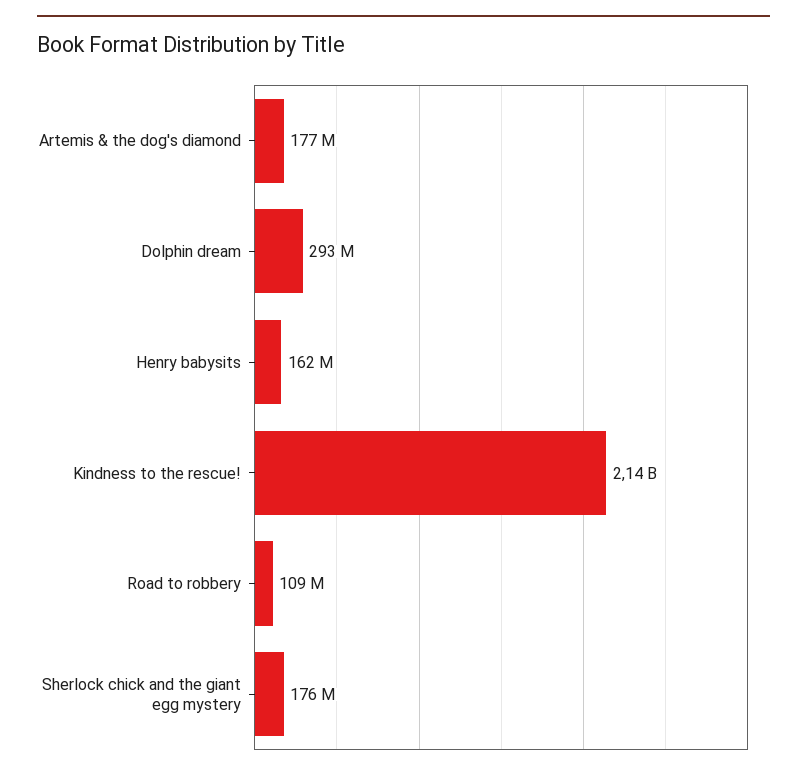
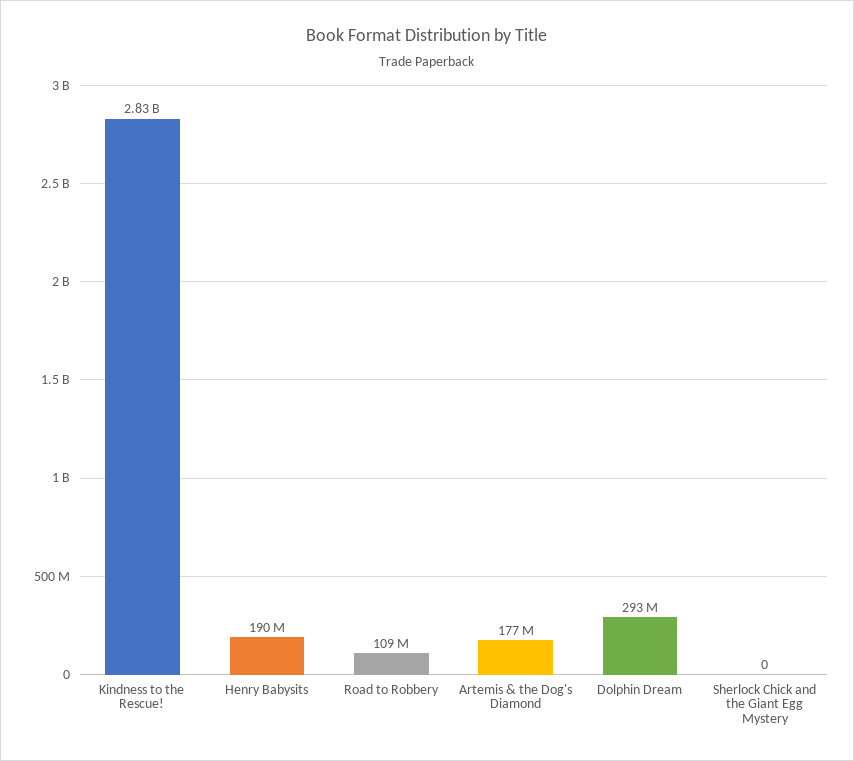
  {
    "Artemis & the dog's diamond": 177000000,
    "Dolphin dream": 293000000,
-   "Henry babysits": 162000000,
+   "Henry babysits": 190000000,
-   "Kindness to the rescue!": 2140000000,
+   "Kindness to the rescue!": 2830000000,
    "Road to robbery": 109000000,
-   "Sherlock chick and the giant egg mystery": 176000000
+   "Sherlock chick and the giant egg mystery": 0
  }

